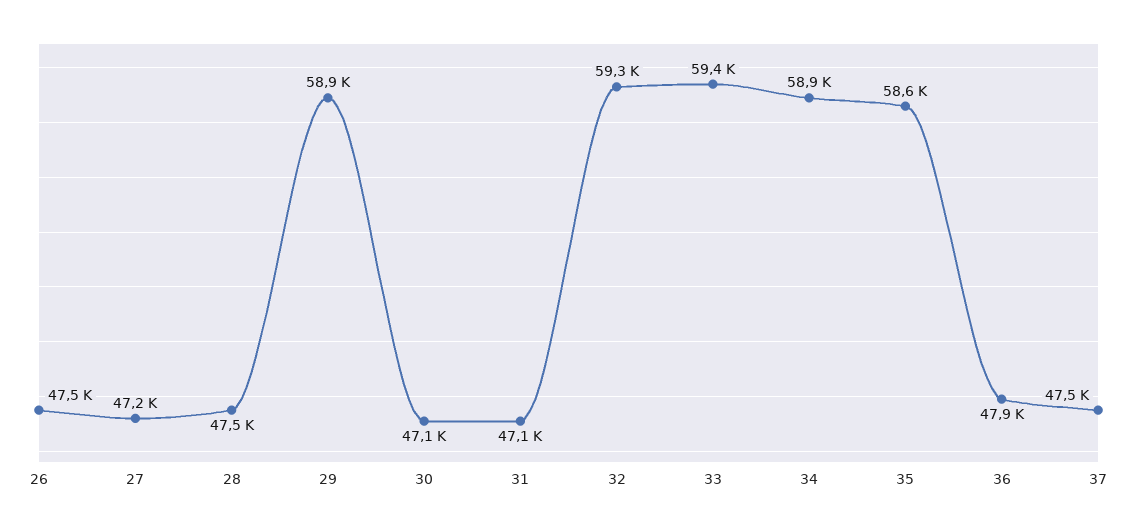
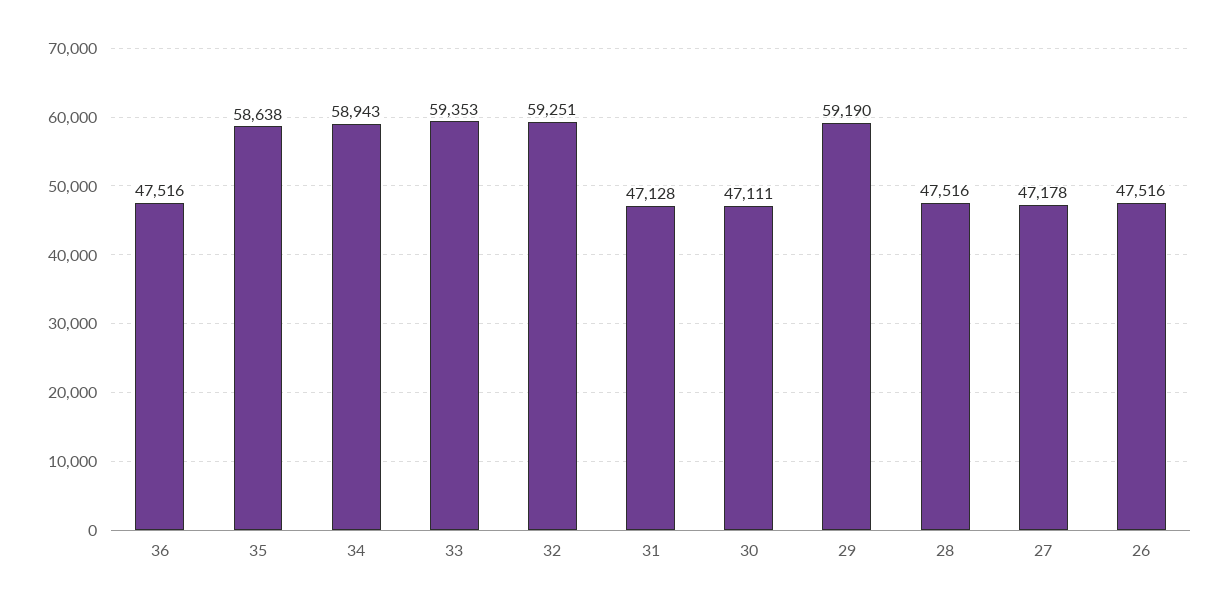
  {
    "26": 47516,
    "27": 47178,
    "28": 47516,
-   "29": 58900,
+   "29": 59190,
    "30": 47111,
    "31": 47128,
    "32": 59251,
    "33": 59353,
    "34": 58943,
    "35": 58638,
-   "36": 47900,
+   "36": 47516
-   "37": 47500
  }

